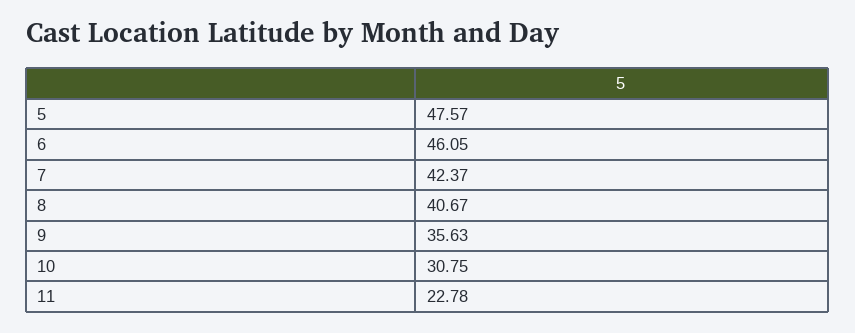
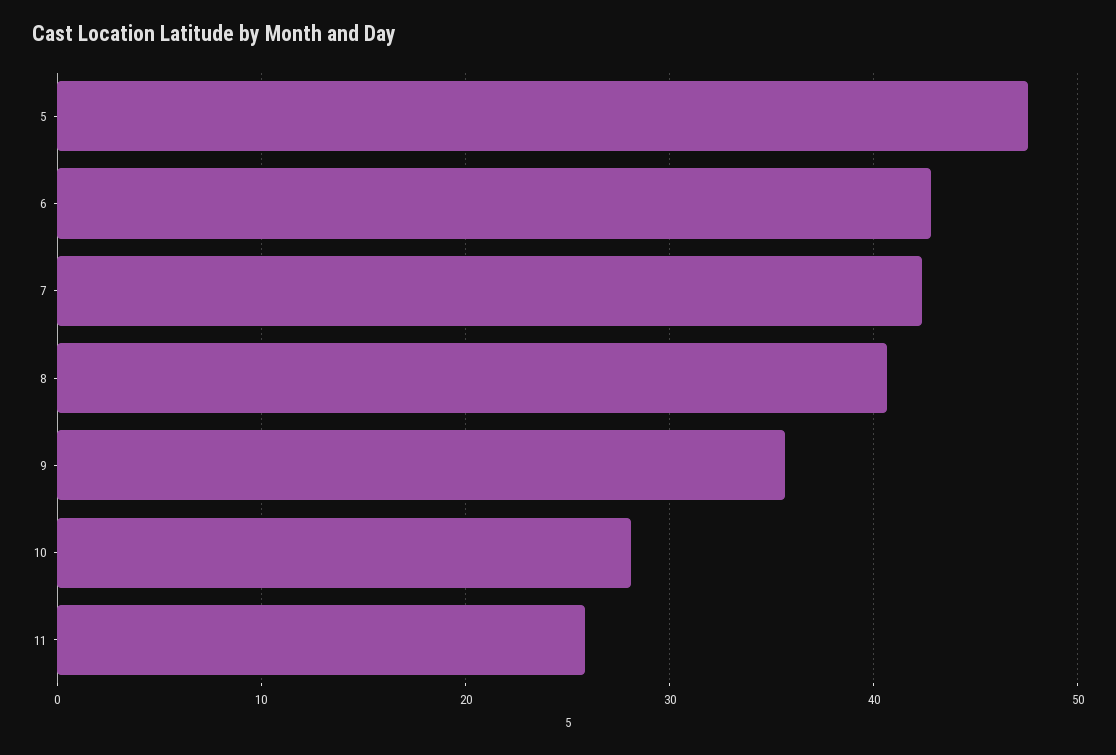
  {
    "5": 47.57,
-   "6": 46.05,
+   "6": 43,
    "7": 42.37,
    "8": 40.67,
    "9": 35.63,
-   "10": 30.75,
+   "10": 28,
-   "11": 22.78
+   "11": 26
  }

